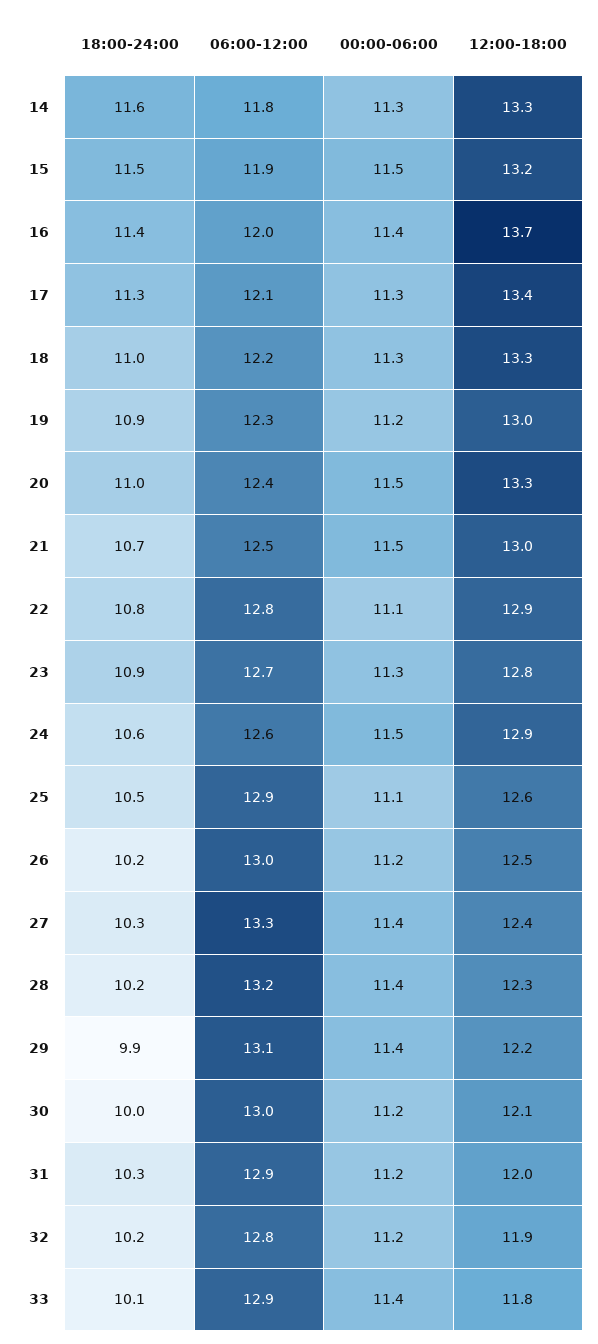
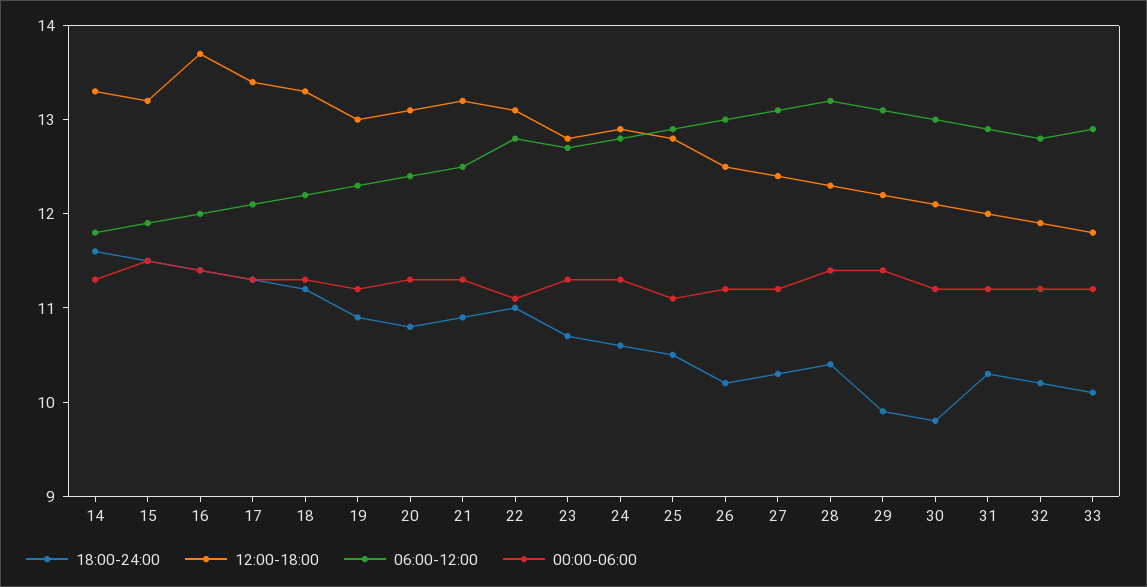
  {
    "18:00-24:00": {
      "14": 11.6,
      "15": 11.5,
      "16": 11.4,
      "17": 11.3,
-     "18": 11,
+     "18": 11.2,
      "19": 10.9,
-     "20": 11,
+     "20": 10.8,
-     "21": 10.7,
+     "21": 10.9,
-     "22": 10.8,
+     "22": 11,
-     "23": 10.9,
+     "23": 10.7,
      "24": 10.6,
      "25": 10.5,
      "26": 10.2,
      "27": 10.3,
-     "28": 10.2,
+     "28": 10.4,
      "29": 9.9,
-     "30": 10,
+     "30": 9.8,
      "31": 10.3,
      "32": 10.2,
      "33": 10.1
    },
    "06:00-12:00": {
      "14": 11.8,
      "15": 11.9,
      "16": 12,
      "17": 12.1,
      "18": 12.2,
      "19": 12.3,
      "20": 12.4,
      "21": 12.5,
      "22": 12.8,
      "23": 12.7,
-     "24": 12.6,
+     "24": 12.8,
      "25": 12.9,
      "26": 13,
-     "27": 13.3,
+     "27": 13.1,
      "28": 13.2,
      "29": 13.1,
      "30": 13,
      "31": 12.9,
      "32": 12.8,
      "33": 12.9
    },
    "00:00-06:00": {
      "14": 11.3,
      "15": 11.5,
      "16": 11.4,
      "17": 11.3,
      "18": 11.3,
      "19": 11.2,
-     "20": 11.5,
+     "20": 11.3,
-     "21": 11.5,
+     "21": 11.3,
      "22": 11.1,
      "23": 11.3,
-     "24": 11.5,
+     "24": 11.3,
      "25": 11.1,
      "26": 11.2,
-     "27": 11.4,
+     "27": 11.2,
      "28": 11.4,
      "29": 11.4,
      "30": 11.2,
      "31": 11.2,
      "32": 11.2,
-     "33": 11.4
+     "33": 11.2
    },
    "12:00-18:00": {
      "14": 13.3,
      "15": 13.2,
      "16": 13.7,
      "17": 13.4,
      "18": 13.3,
      "19": 13,
-     "20": 13.3,
+     "20": 13.1,
-     "21": 13,
+     "21": 13.2,
-     "22": 12.9,
+     "22": 13.1,
      "23": 12.8,
      "24": 12.9,
-     "25": 12.6,
+     "25": 12.8,
      "26": 12.5,
      "27": 12.4,
      "28": 12.3,
      "29": 12.2,
      "30": 12.1,
      "31": 12,
      "32": 11.9,
      "33": 11.8
    }
  }

